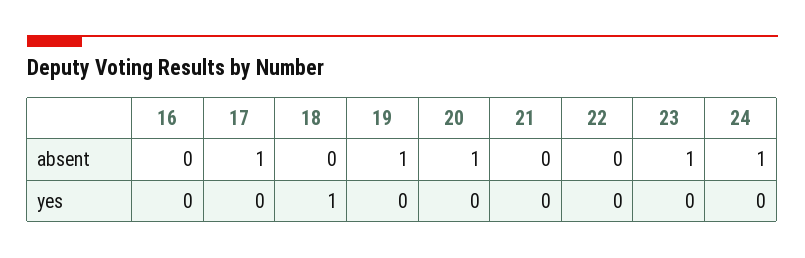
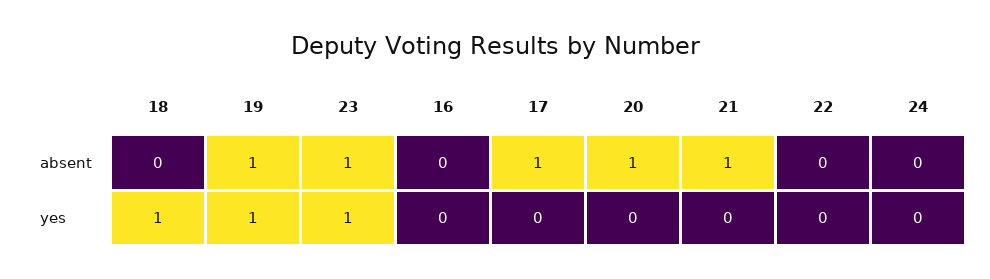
  {
    "16": {
      "absent": 0,
      "yes": 0
    },
    "17": {
      "absent": 1,
      "yes": 0
    },
    "18": {
      "absent": 0,
      "yes": 1
    },
    "19": {
      "absent": 1,
-     "yes": 0
+     "yes": 1
    },
    "20": {
      "absent": 1,
      "yes": 0
    },
    "21": {
-     "absent": 0,
+     "absent": 1,
      "yes": 0
    },
    "22": {
      "absent": 0,
      "yes": 0
    },
    "23": {
      "absent": 1,
-     "yes": 0
+     "yes": 1
    },
    "24": {
-     "absent": 1,
+     "absent": 0,
      "yes": 0
    }
  }

